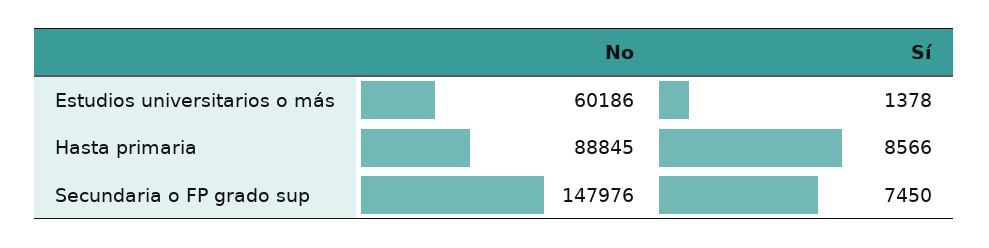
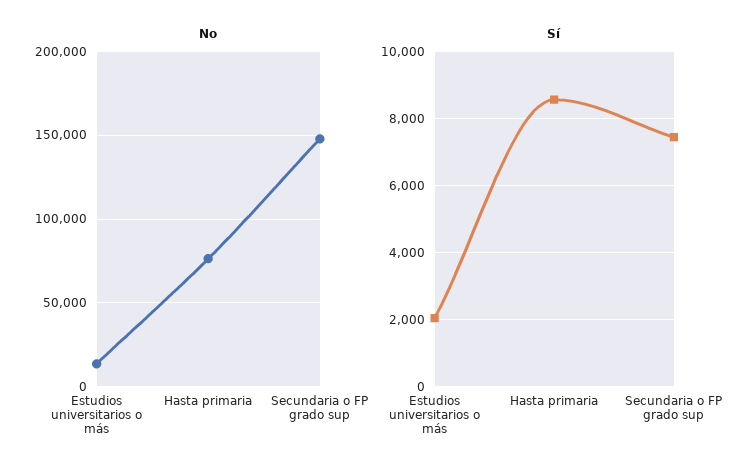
  {
    "No": {
-     "Estudios universitarios o más": 60186,
+     "Estudios universitarios o más": 15000,
-     "Hasta primaria": 88845,
+     "Hasta primaria": 75000,
      "Secundaria o FP grado sup": 147976
    },
    "Sí": {
-     "Estudios universitarios o más": 1378,
+     "Estudios universitarios o más": 2000,
      "Hasta primaria": 8566,
      "Secundaria o FP grado sup": 7450
    }
  }

